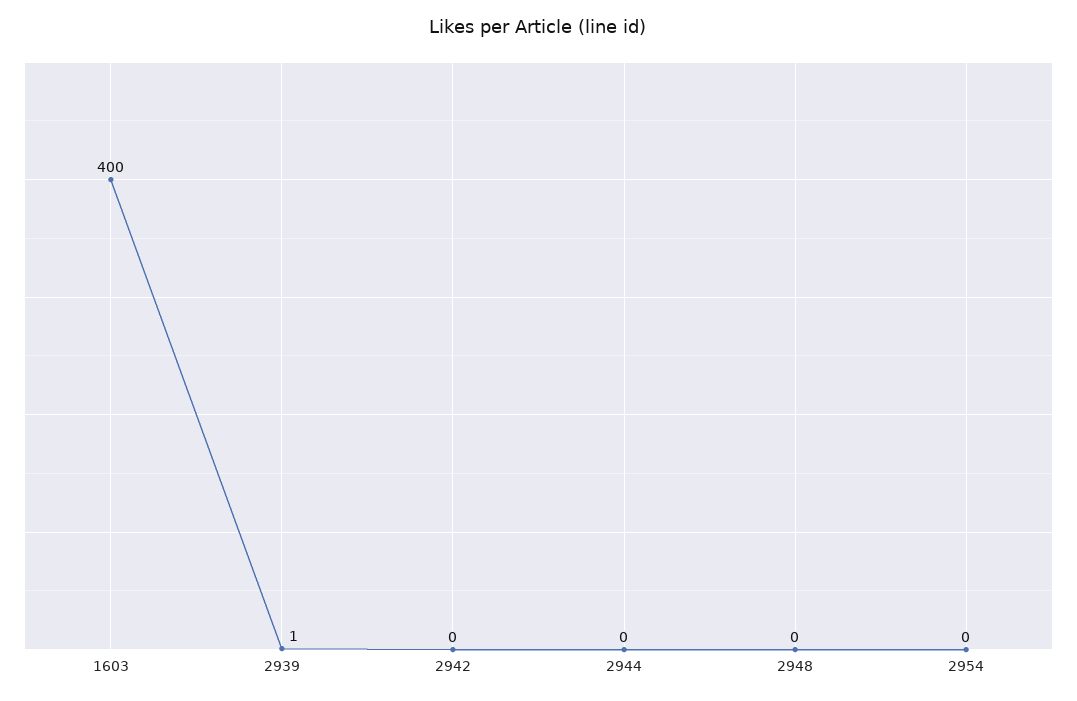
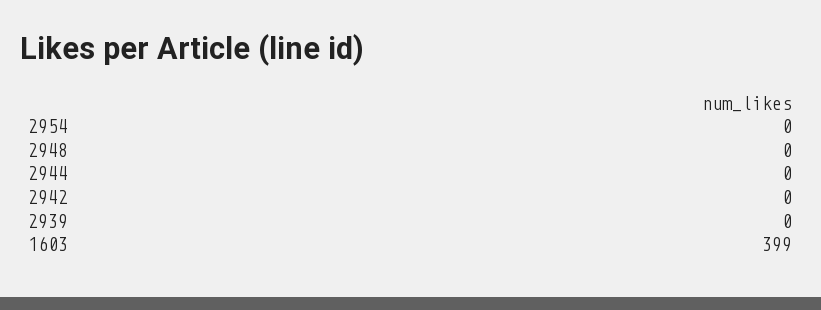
  {
-   "1603": 400,
+   "1603": 399,
-   "2939": 1,
+   "2939": 0,
    "2942": 0,
    "2944": 0,
    "2948": 0,
    "2954": 0
  }

